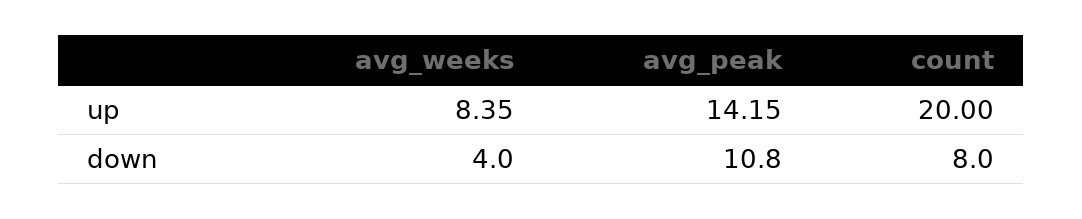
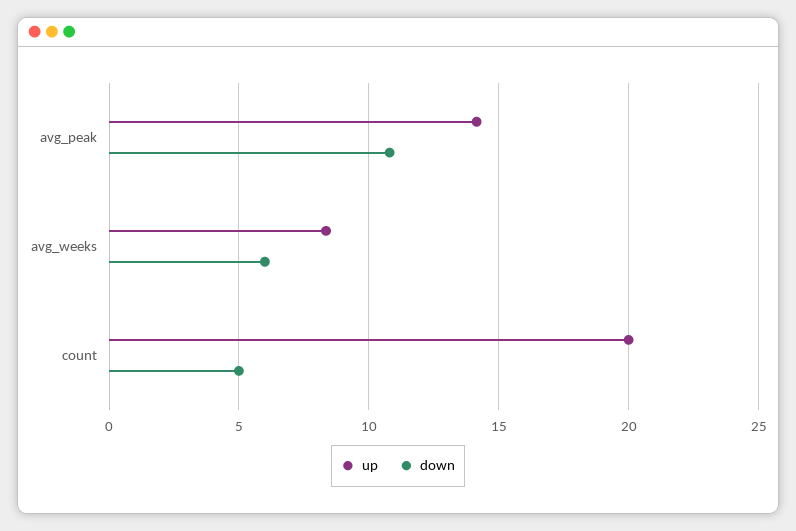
  {
    "up": {
      "avg_weeks": 8.35,
      "avg_peak": 14.15,
      "count": 20
    },
    "down": {
-     "avg_weeks": 4,
+     "avg_weeks": 6,
      "avg_peak": 10.8,
-     "count": 8
+     "count": 5
    }
  }

